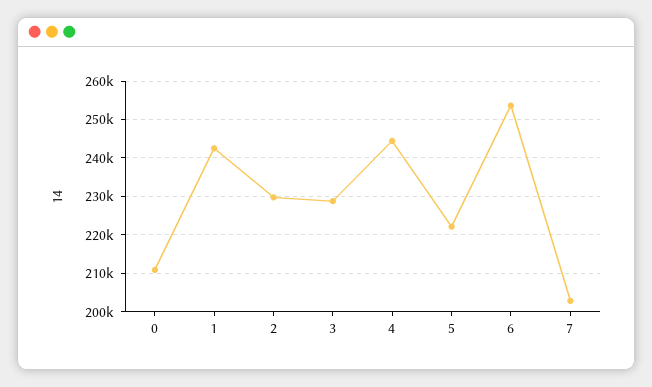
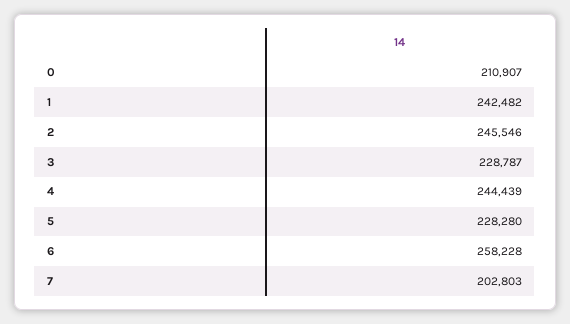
  {
    "0": 210907,
    "1": 242482,
-   "2": 230000,
+   "2": 245546,
    "3": 228787,
    "4": 244439,
-   "5": 222000,
+   "5": 228280,
-   "6": 254000,
+   "6": 258228,
    "7": 202803
  }

